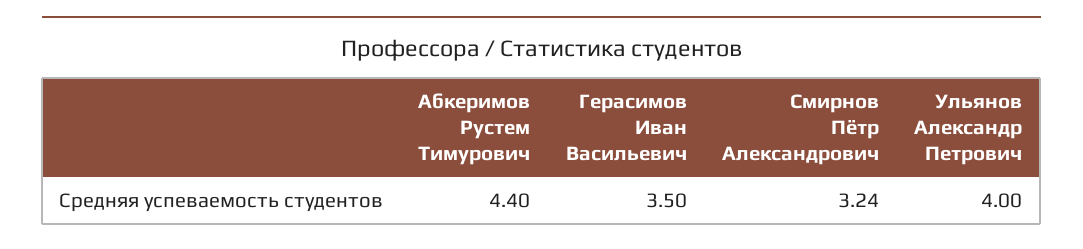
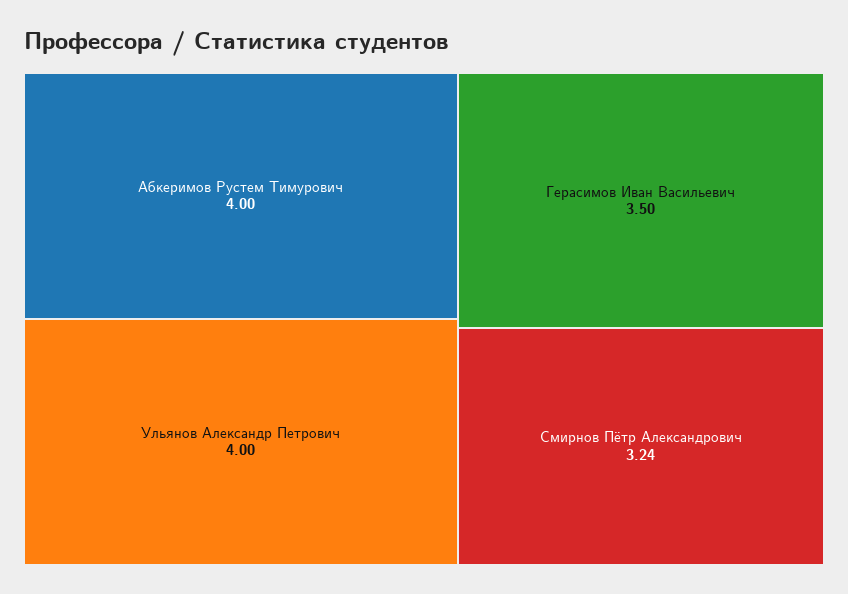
  {
-   "Абкеримов Рустем Тимурович": 4.4,
+   "Абкеримов Рустем Тимурович": 4,
    "Герасимов Иван Васильевич": 3.5,
    "Смирнов Пётр Александрович": 3.24,
    "Ульянов Александр Петрович": 4
  }

